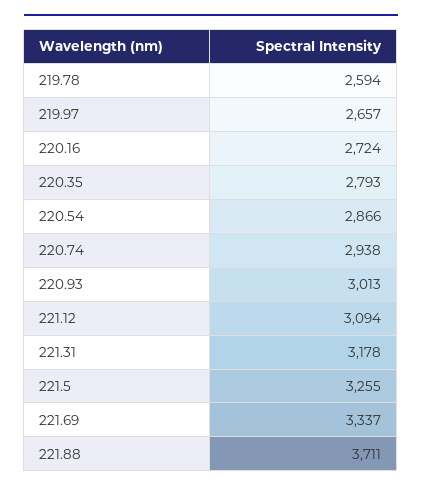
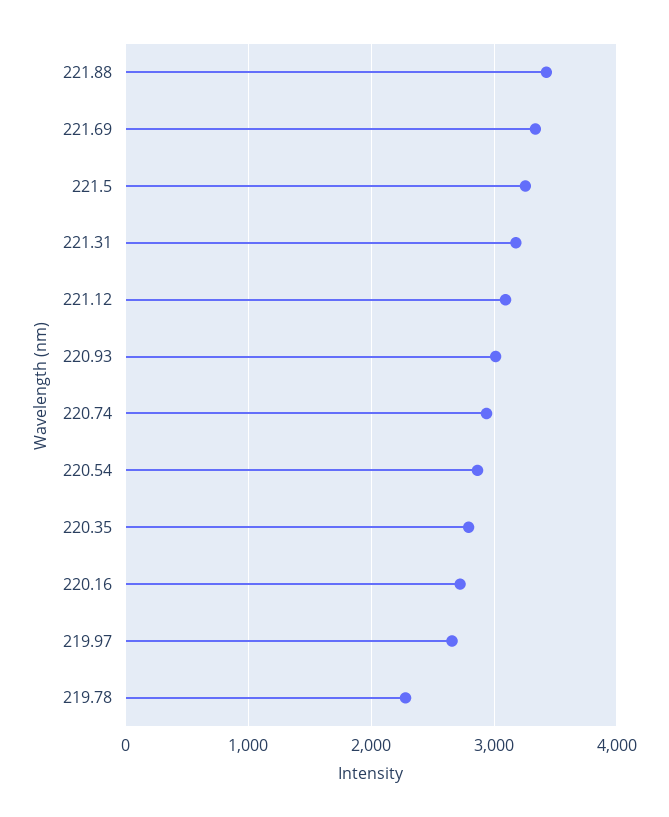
  {
-   "219.78": 2594,
+   "219.78": 2300,
    "219.97": 2657,
    "220.16": 2724,
    "220.35": 2793,
    "220.54": 2866,
    "220.74": 2938,
    "220.93": 3013,
    "221.12": 3094,
    "221.31": 3178,
    "221.5": 3255,
    "221.69": 3337,
-   "221.88": 3711
+   "221.88": 3400
  }

